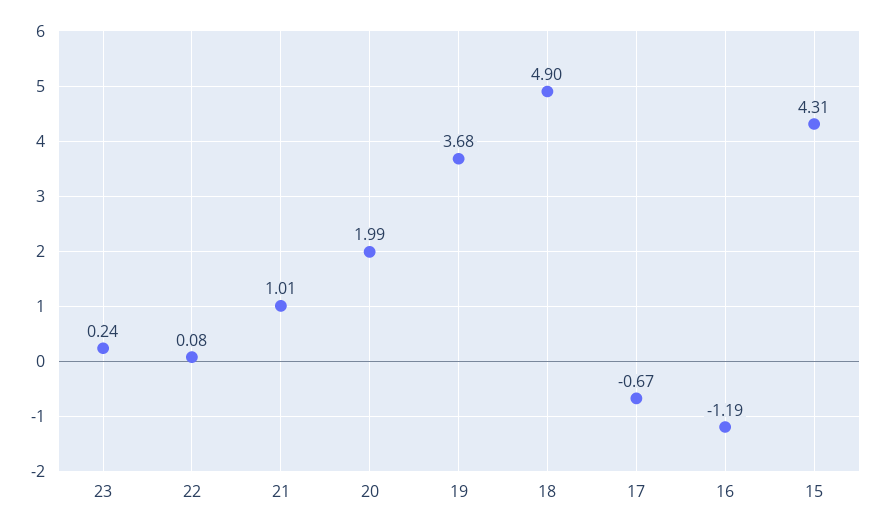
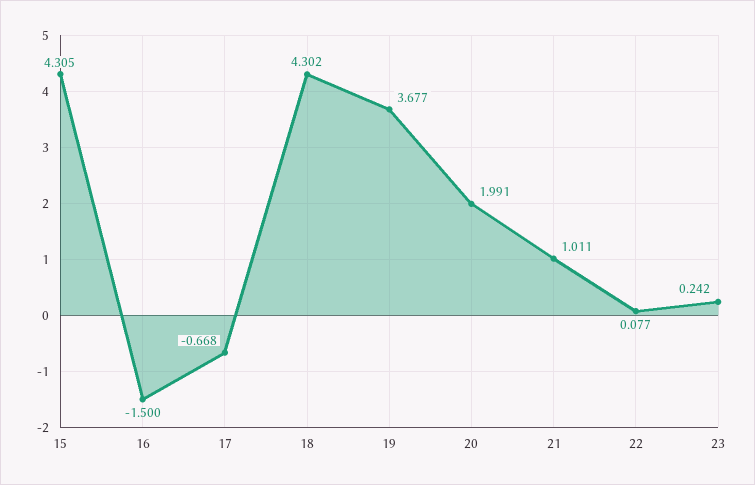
  {
    "23": 0.242,
    "22": 0.077,
    "21": 1.011,
    "20": 1.991,
    "19": 3.677,
-   "18": 4.9,
+   "18": 4.302,
    "17": -0.668,
-   "16": -1.19,
+   "16": -1.5,
    "15": 4.305
  }

